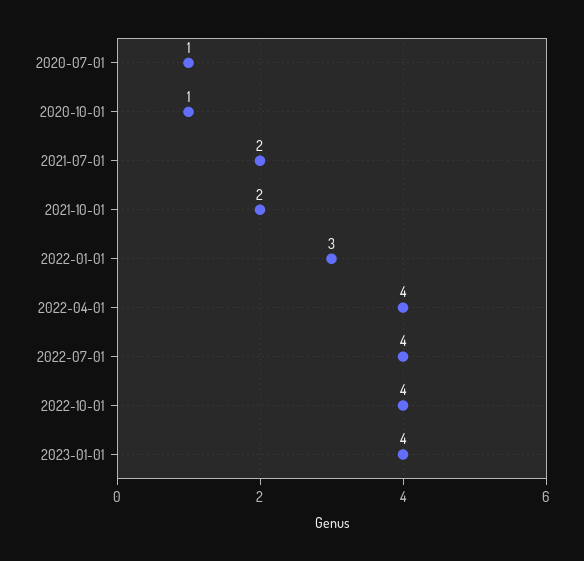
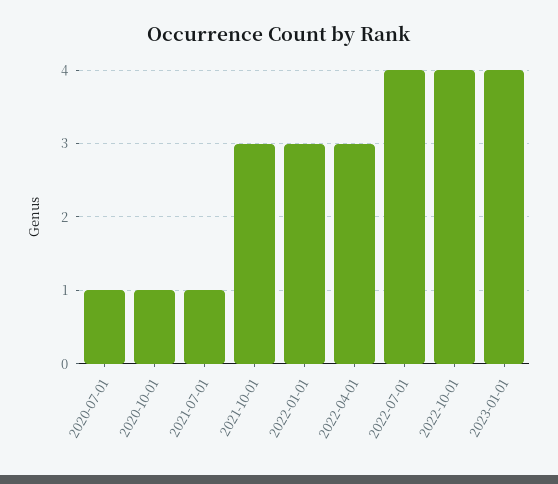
  {
    "2020-07-01": 1,
    "2020-10-01": 1,
-   "2021-07-01": 2,
+   "2021-07-01": 1,
-   "2021-10-01": 2,
+   "2021-10-01": 3,
    "2022-01-01": 3,
-   "2022-04-01": 4,
+   "2022-04-01": 3,
    "2022-07-01": 4,
    "2022-10-01": 4,
    "2023-01-01": 4
  }

